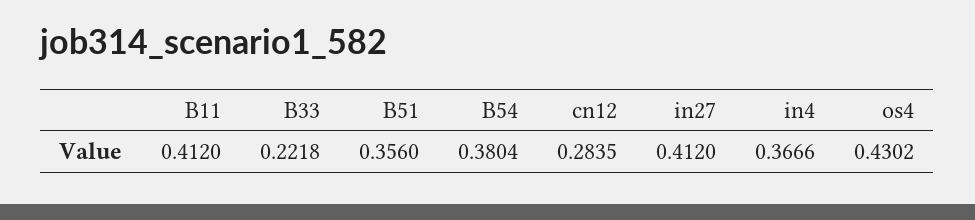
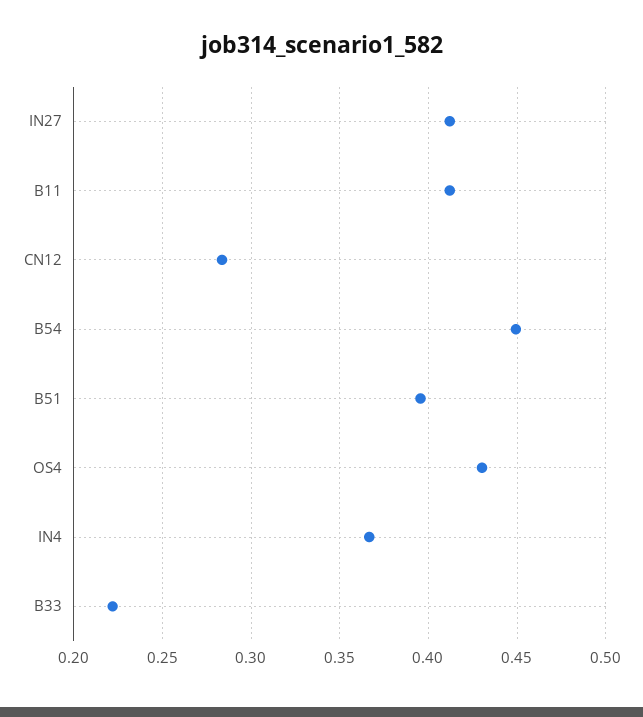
  {
    "B11": 0.412,
    "B33": 0.2218,
-   "B51": 0.356,
+   "B51": 0.395,
-   "B54": 0.3804,
+   "B54": 0.45,
    "cn12": 0.2835,
    "in27": 0.412,
    "in4": 0.3666,
    "os4": 0.4302
  }

